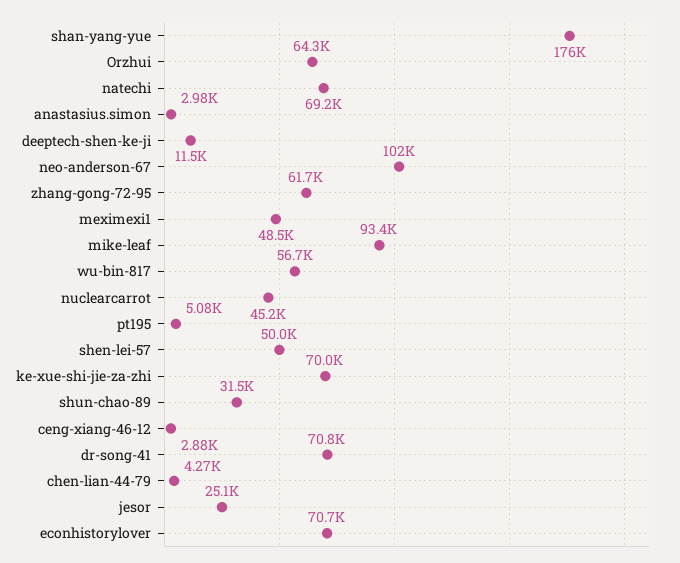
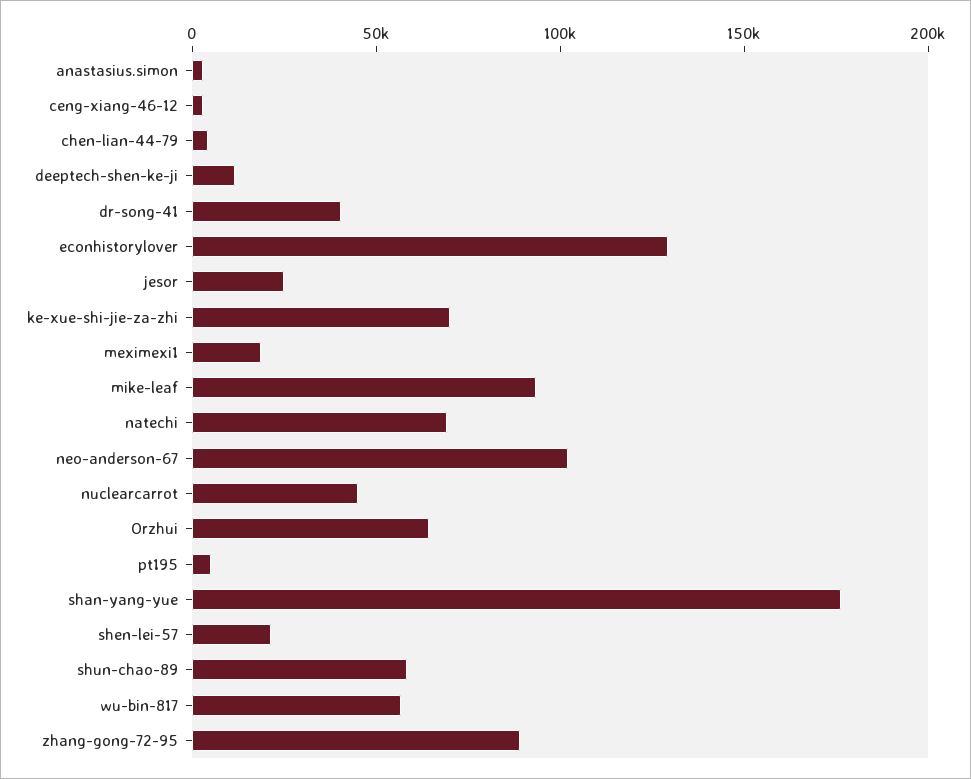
  {
    "shan-yang-yue": 176000,
    "Orzhui": 64300,
    "natechi": 69200,
    "anastasius.simon": 2980,
    "deeptech-shen-ke-ji": 11500,
    "neo-anderson-67": 102000,
-   "zhang-gong-72-95": 61700,
+   "zhang-gong-72-95": 90000,
-   "meximexi1": 48500,
+   "meximexi1": 20000,
    "mike-leaf": 93400,
    "wu-bin-817": 56700,
    "nuclearcarrot": 45200,
    "pt195": 5080,
-   "shen-lei-57": 50000,
+   "shen-lei-57": 20000,
    "ke-xue-shi-jie-za-zhi": 70000,
-   "shun-chao-89": 31500,
+   "shun-chao-89": 60000,
    "ceng-xiang-46-12": 2880,
-   "dr-song-41": 70800,
+   "dr-song-41": 40000,
    "chen-lian-44-79": 4270,
    "jesor": 25100,
-   "econhistorylover": 70700
+   "econhistorylover": 130000
  }

